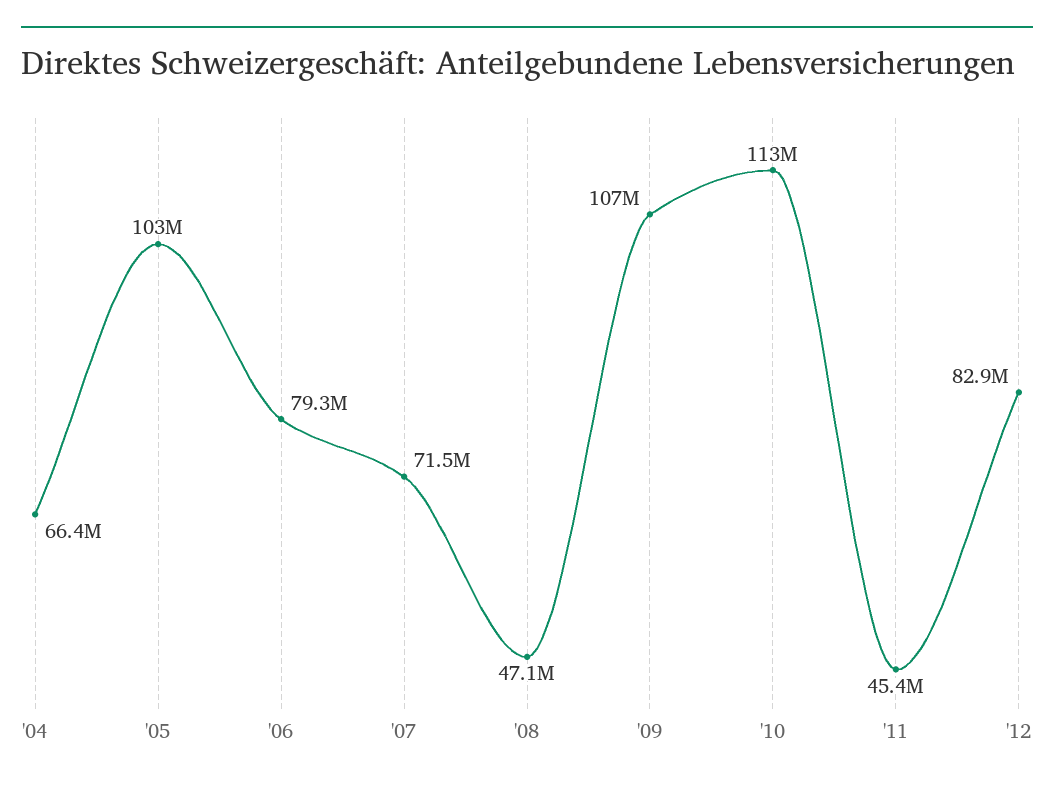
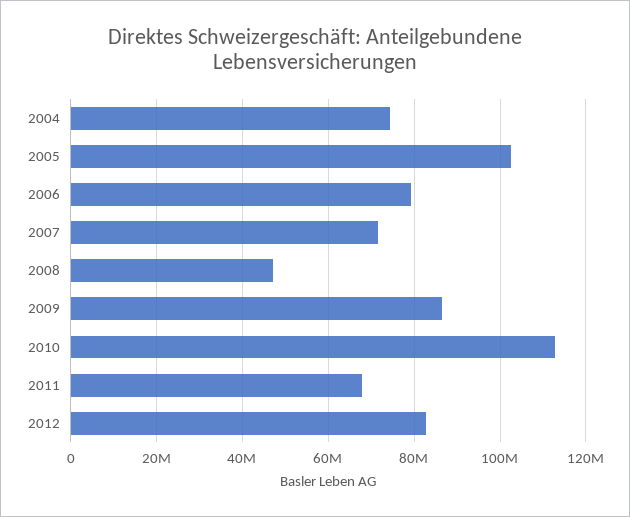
  {
-   "'04": 66400000,
+   "'04": 74000000,
    "'05": 103000000,
    "'06": 79300000,
    "'07": 71500000,
    "'08": 47100000,
-   "'09": 107000000,
+   "'09": 86000000,
    "'10": 113000000,
-   "'11": 45400000,
+   "'11": 68000000,
    "'12": 82900000
  }

